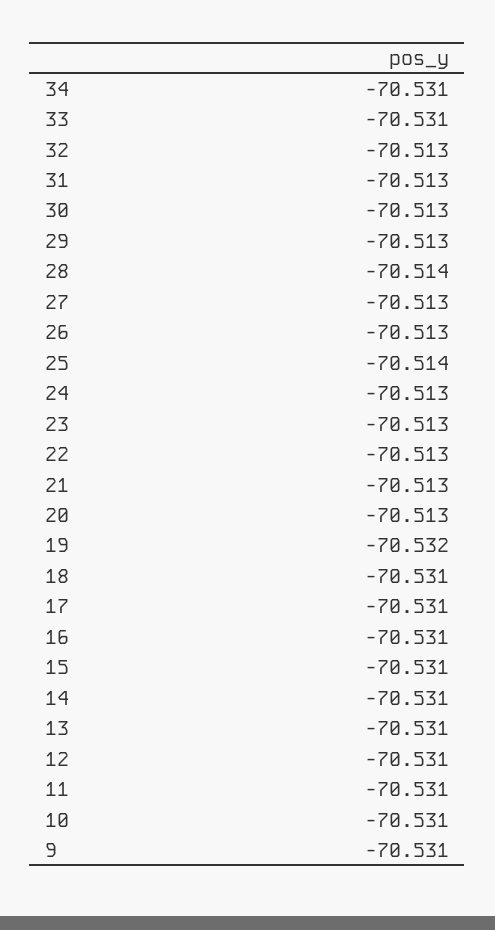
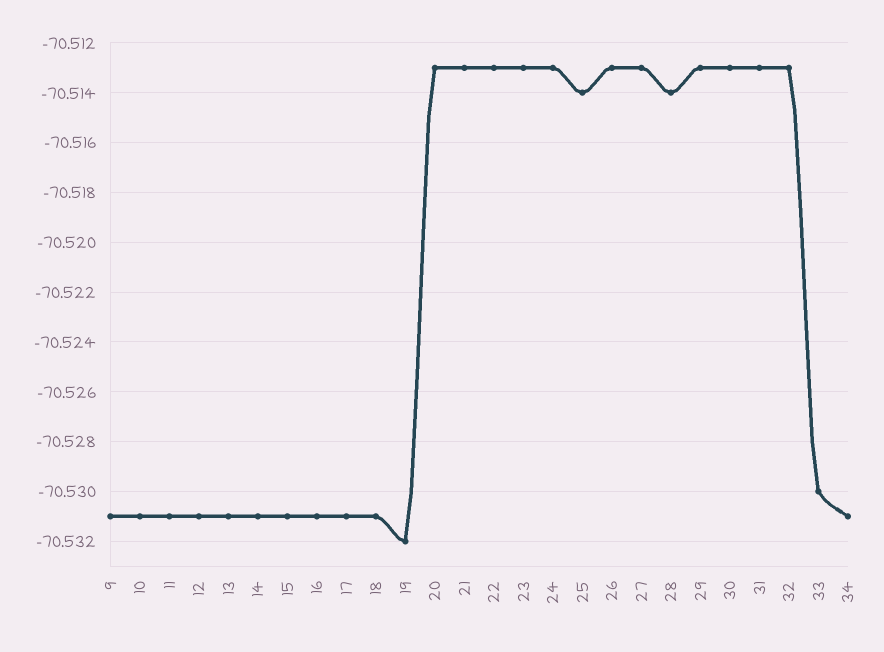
  {
    "34": -70.531,
-   "33": -70.531,
+   "33": -70.53,
    "32": -70.513,
    "31": -70.513,
    "30": -70.513,
    "29": -70.513,
    "28": -70.514,
    "27": -70.513,
    "26": -70.513,
    "25": -70.514,
    "24": -70.513,
    "23": -70.513,
    "22": -70.513,
    "21": -70.513,
    "20": -70.513,
    "19": -70.532,
    "18": -70.531,
    "17": -70.531,
    "16": -70.531,
    "15": -70.531,
    "14": -70.531,
    "13": -70.531,
    "12": -70.531,
    "11": -70.531,
    "10": -70.531,
    "9": -70.531
  }

